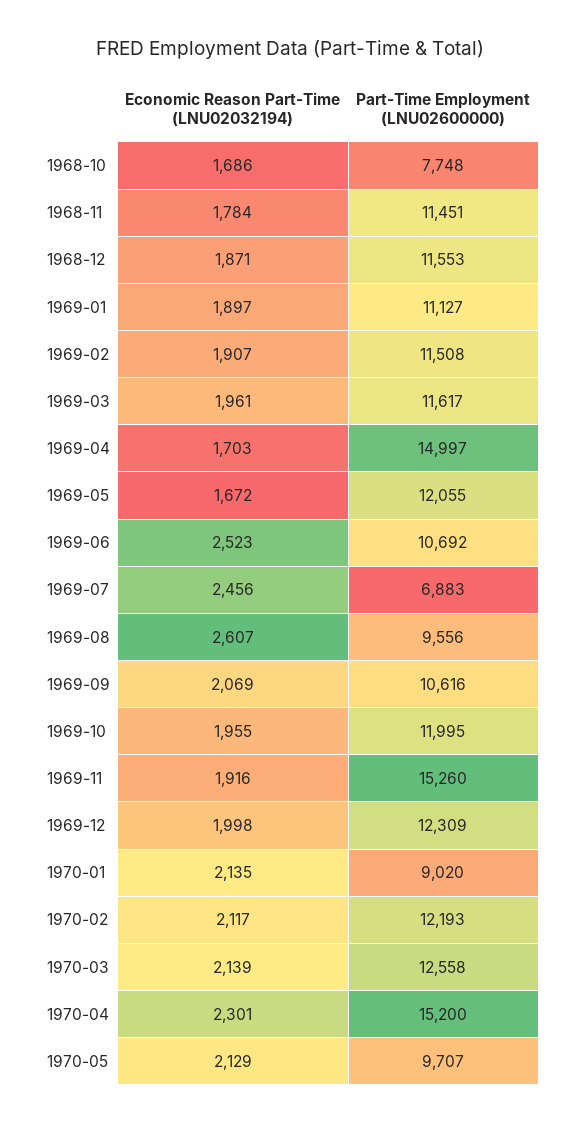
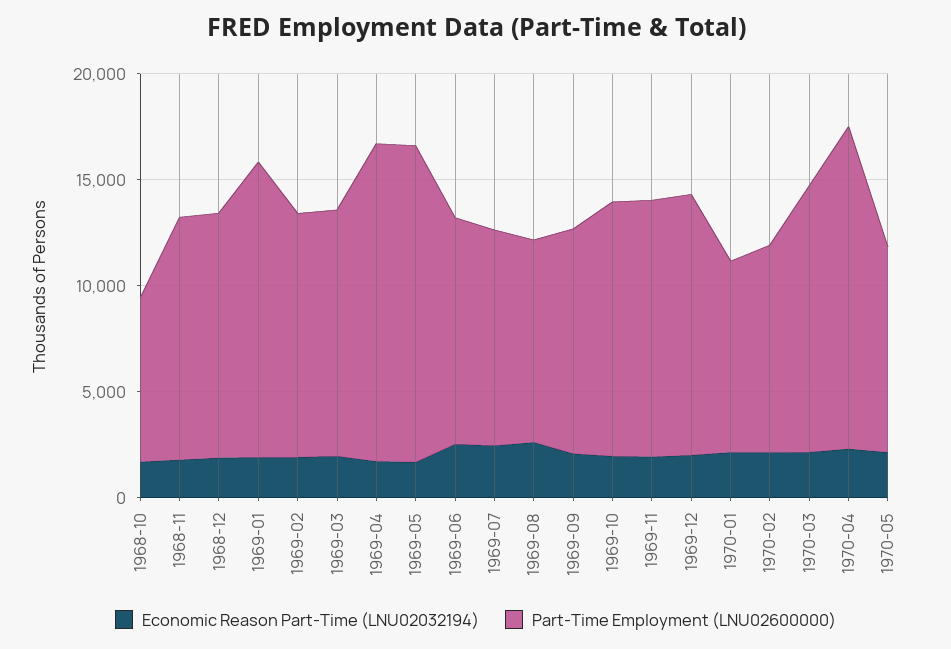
  {
    "Economic Reason Part-Time (LNU02032194)": {
      "1968-10": 1686,
      "1968-11": 1784,
      "1968-12": 1871,
      "1969-01": 1897,
      "1969-02": 1907,
      "1969-03": 1961,
      "1969-04": 1703,
      "1969-05": 1672,
      "1969-06": 2523,
      "1969-07": 2456,
      "1969-08": 2607,
      "1969-09": 2069,
      "1969-10": 1955,
      "1969-11": 1916,
      "1969-12": 1998,
      "1970-01": 2135,
      "1970-02": 2117,
      "1970-03": 2139,
      "1970-04": 2301,
      "1970-05": 2129
    },
    "Part-Time Employment (LNU02600000)": {
      "1968-10": 7748,
      "1968-11": 11451,
      "1968-12": 11553,
-     "1969-01": 11127,
+     "1969-01": 14000,
      "1969-02": 11508,
      "1969-03": 11617,
      "1969-04": 14997,
-     "1969-05": 12055,
+     "1969-05": 15000,
      "1969-06": 10692,
-     "1969-07": 6883,
+     "1969-07": 10000,
      "1969-08": 9556,
      "1969-09": 10616,
      "1969-10": 11995,
-     "1969-11": 15260,
+     "1969-11": 12000,
      "1969-12": 12309,
      "1970-01": 9020,
-     "1970-02": 12193,
+     "1970-02": 10000,
      "1970-03": 12558,
      "1970-04": 15200,
      "1970-05": 9707
    }
  }

